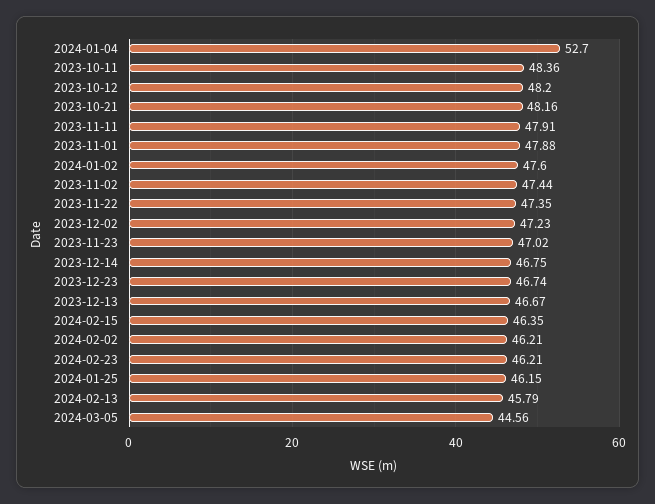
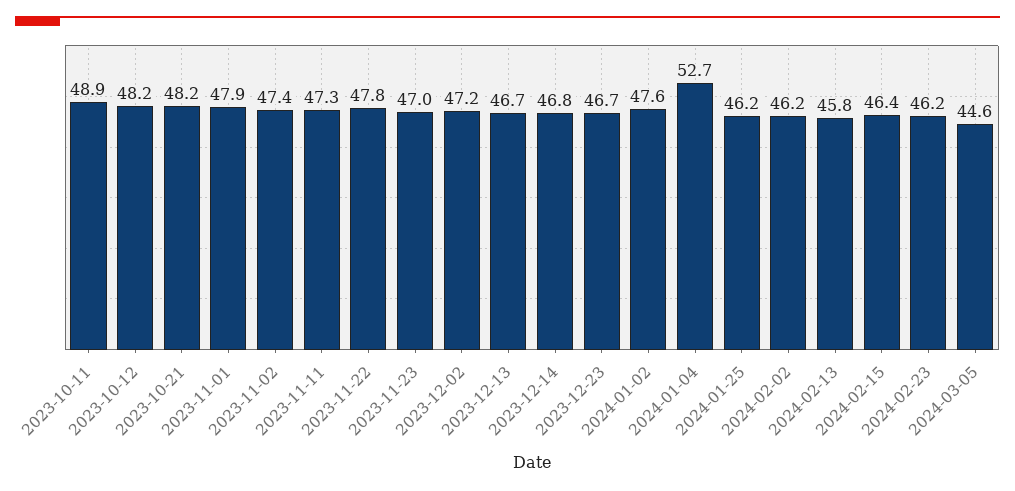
  {
    "2024-01-04": 52.7,
-   "2023-10-11": 48.36,
+   "2023-10-11": 48.9,
    "2023-10-12": 48.2,
    "2023-10-21": 48.16,
-   "2023-11-11": 47.91,
+   "2023-11-11": 47.3,
    "2023-11-01": 47.88,
    "2024-01-02": 47.6,
    "2023-11-02": 47.44,
-   "2023-11-22": 47.35,
+   "2023-11-22": 47.8,
    "2023-12-02": 47.23,
    "2023-11-23": 47.02,
    "2023-12-14": 46.75,
    "2023-12-23": 46.74,
    "2023-12-13": 46.67,
    "2024-02-15": 46.35,
    "2024-02-02": 46.21,
    "2024-02-23": 46.21,
    "2024-01-25": 46.15,
    "2024-02-13": 45.79,
    "2024-03-05": 44.56
  }

